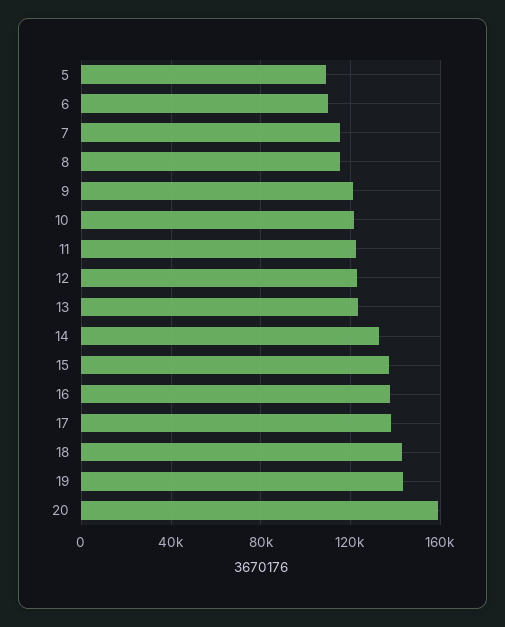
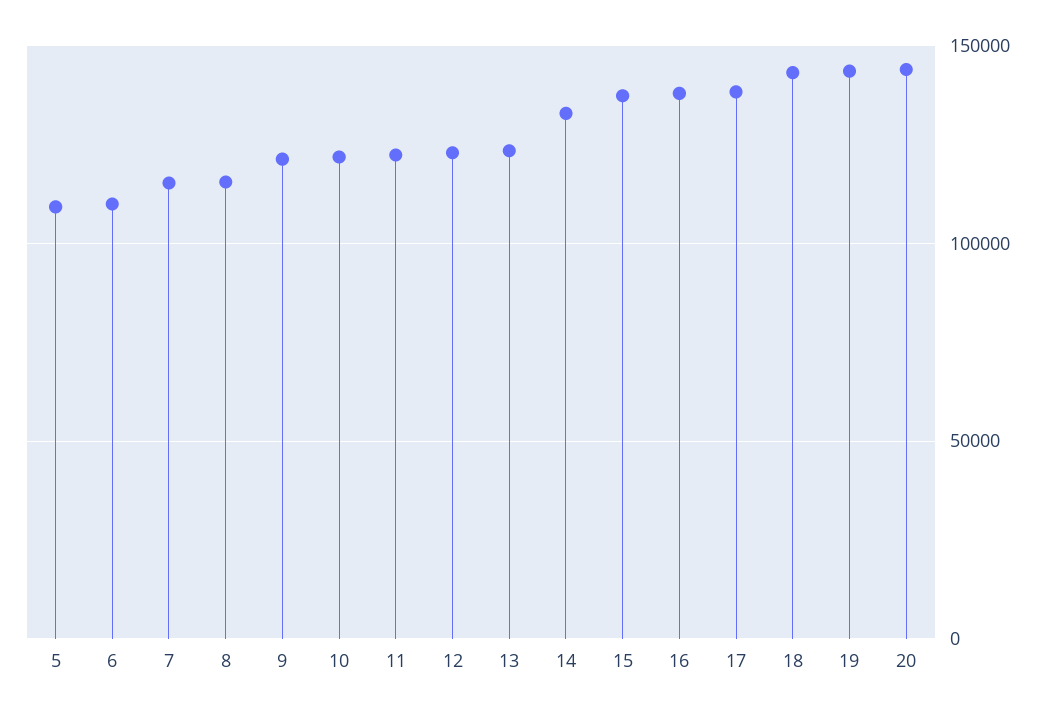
  {
    "5": 110000,
    "6": 110000,
    "7": 115000,
    "8": 115000,
    "9": 120000,
    "10": 120000,
    "11": 120000,
    "12": 125000,
    "13": 125000,
    "14": 135000,
    "15": 135000,
    "16": 140000,
    "17": 140000,
    "18": 145000,
    "19": 145000,
-   "20": 160000
+   "20": 145000
  }

